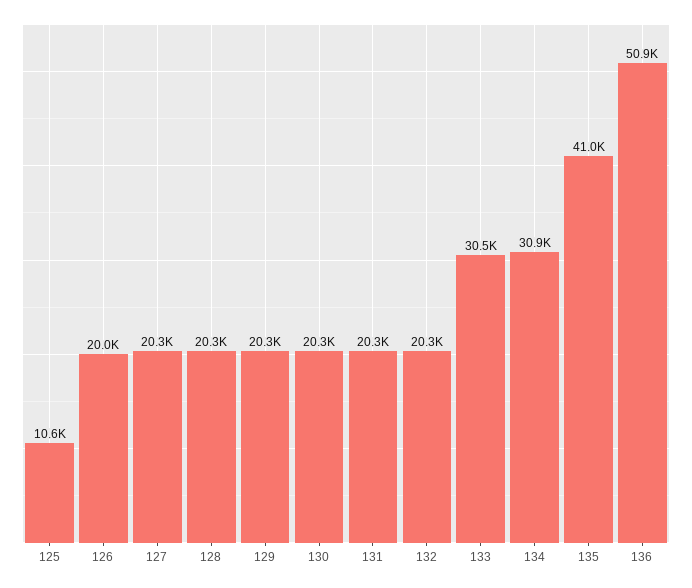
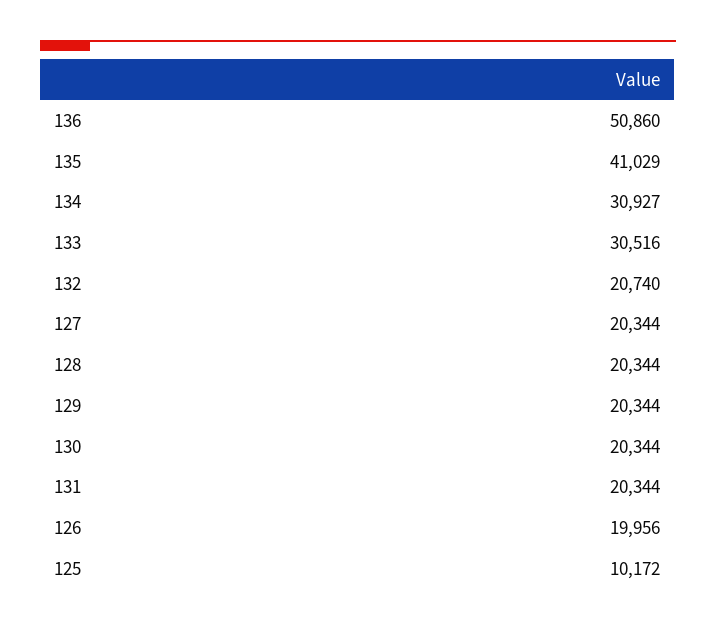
  {
-   "125": 10600,
+   "125": 10172,
    "126": 19956,
    "127": 20344,
    "128": 20344,
    "129": 20344,
    "130": 20344,
    "131": 20344,
-   "132": 20300,
+   "132": 20740,
    "133": 30516,
    "134": 30927,
    "135": 41029,
    "136": 50860
  }

